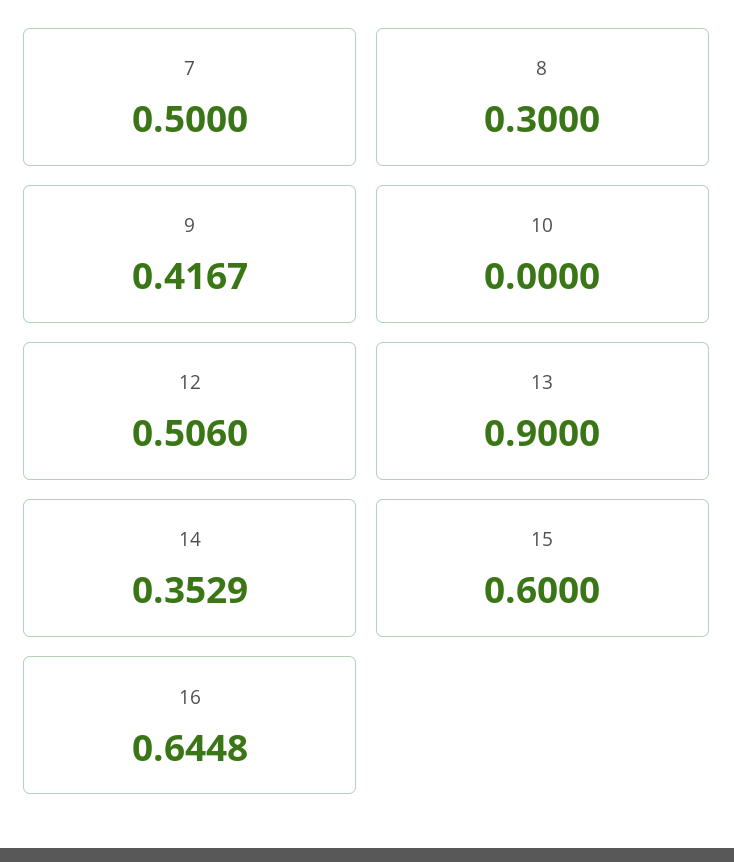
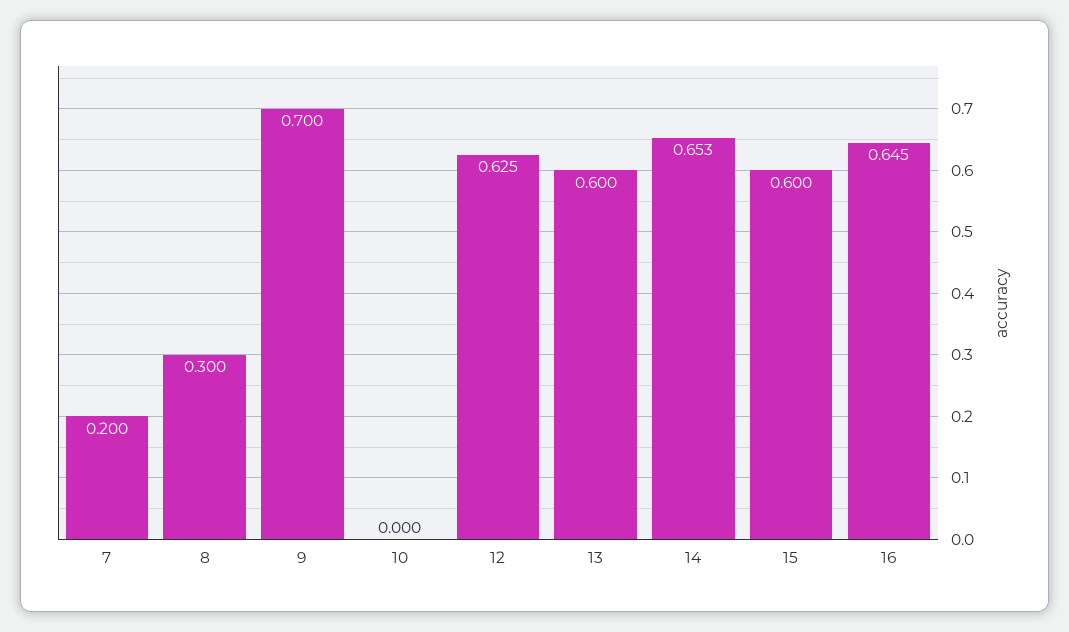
  {
-   "7": 0.5,
+   "7": 0.2,
    "8": 0.3,
-   "9": 0.4167,
+   "9": 0.7,
    "10": 0,
-   "12": 0.506,
+   "12": 0.625,
-   "13": 0.9,
+   "13": 0.6,
-   "14": 0.3529,
+   "14": 0.653,
    "15": 0.6,
    "16": 0.6448
  }

